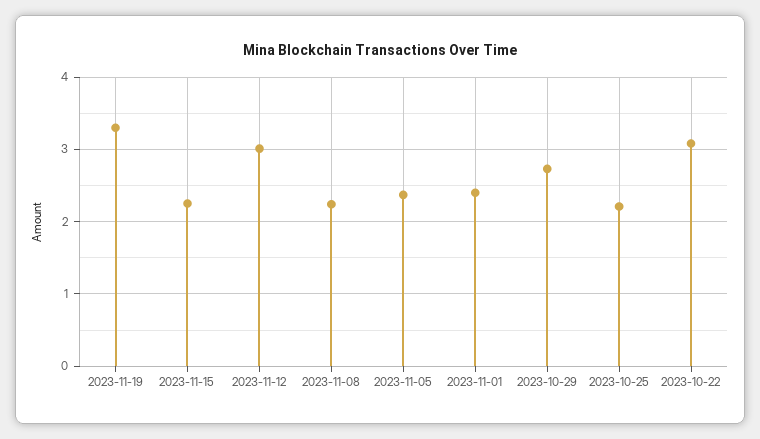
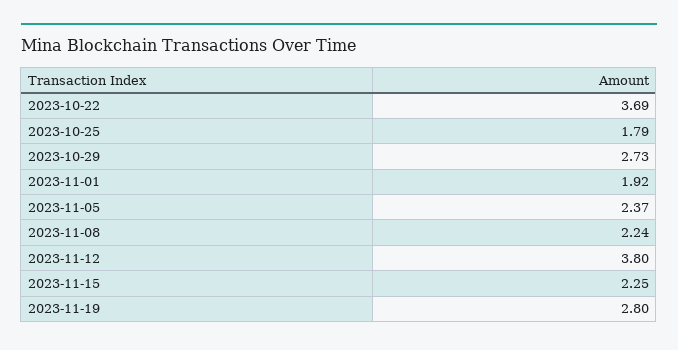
  {
-   "2023-11-19": 3.3,
+   "2023-11-19": 2.8,
    "2023-11-15": 2.25,
-   "2023-11-12": 3,
+   "2023-11-12": 3.8,
    "2023-11-08": 2.24,
    "2023-11-05": 2.37,
-   "2023-11-01": 2.4,
+   "2023-11-01": 1.92,
    "2023-10-29": 2.73,
-   "2023-10-25": 2.2,
+   "2023-10-25": 1.79,
-   "2023-10-22": 3.1
+   "2023-10-22": 3.69
  }

